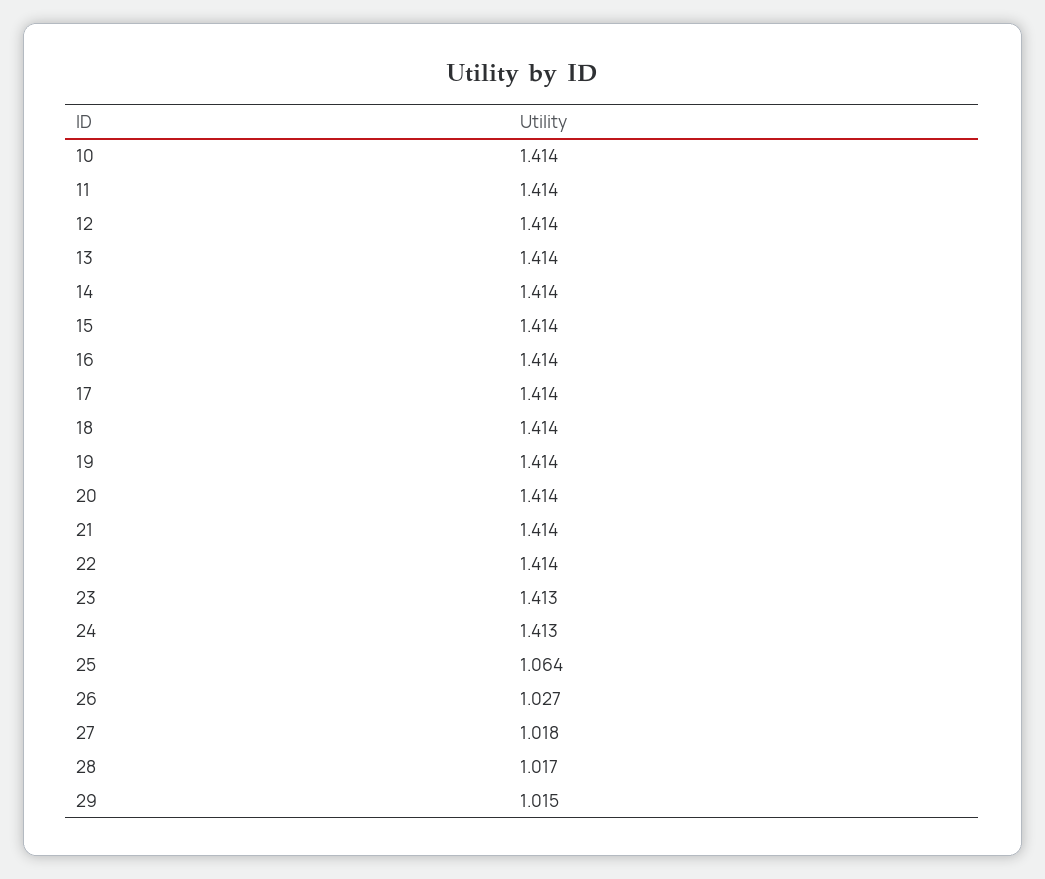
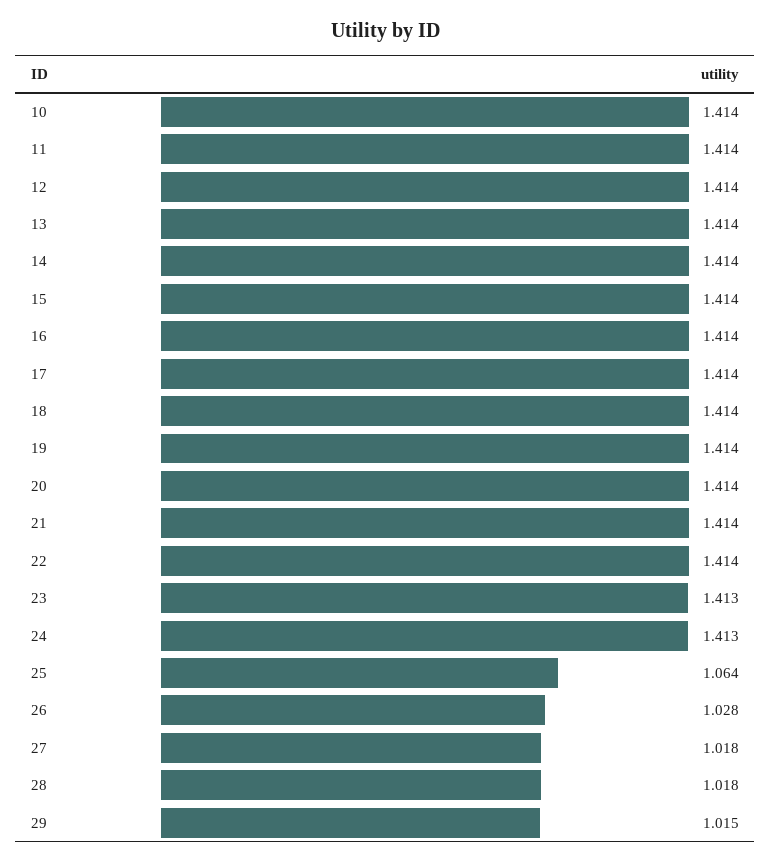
  {
    "10": 1.414,
    "11": 1.414,
    "12": 1.414,
    "13": 1.414,
    "14": 1.414,
    "15": 1.414,
    "16": 1.414,
    "17": 1.414,
    "18": 1.414,
    "19": 1.414,
    "20": 1.414,
    "21": 1.414,
    "22": 1.414,
    "23": 1.413,
    "24": 1.413,
    "25": 1.064,
-   "26": 1.027,
+   "26": 1.028,
    "27": 1.018,
-   "28": 1.017,
+   "28": 1.018,
    "29": 1.015
  }

